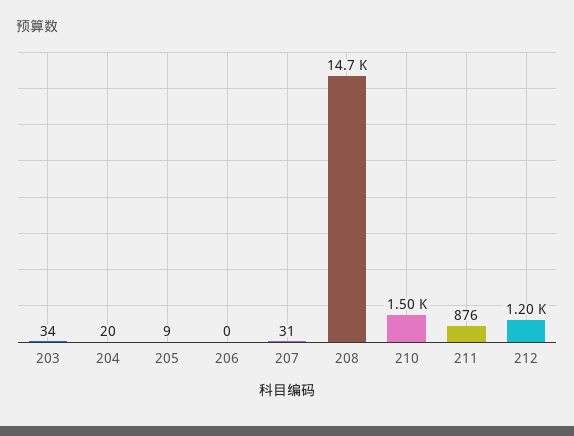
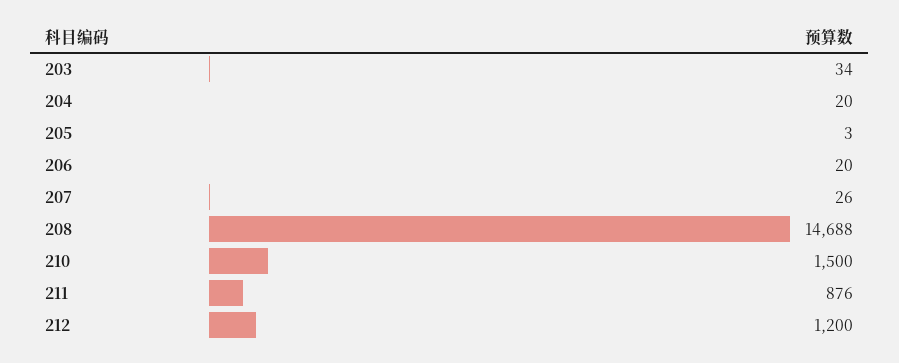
  {
    "203": 34,
    "204": 20,
-   "205": 9,
+   "205": 3,
-   "206": 0,
+   "206": 20,
-   "207": 31,
+   "207": 26,
    "208": 14688,
    "210": 1500,
    "211": 876,
    "212": 1200
  }

